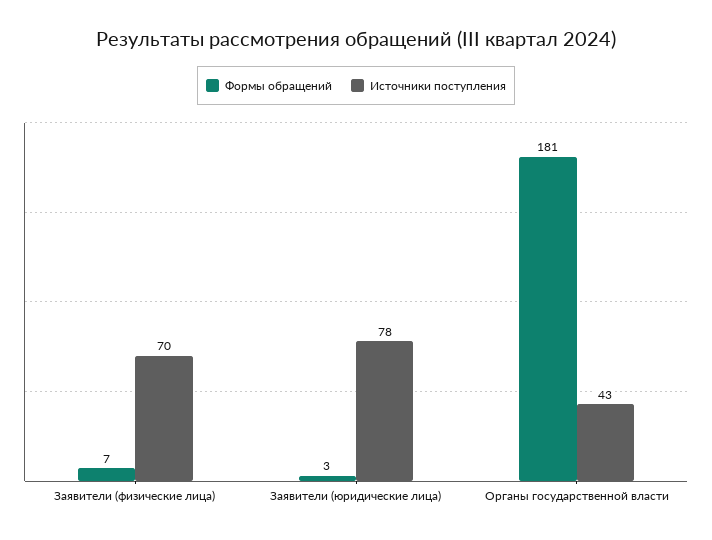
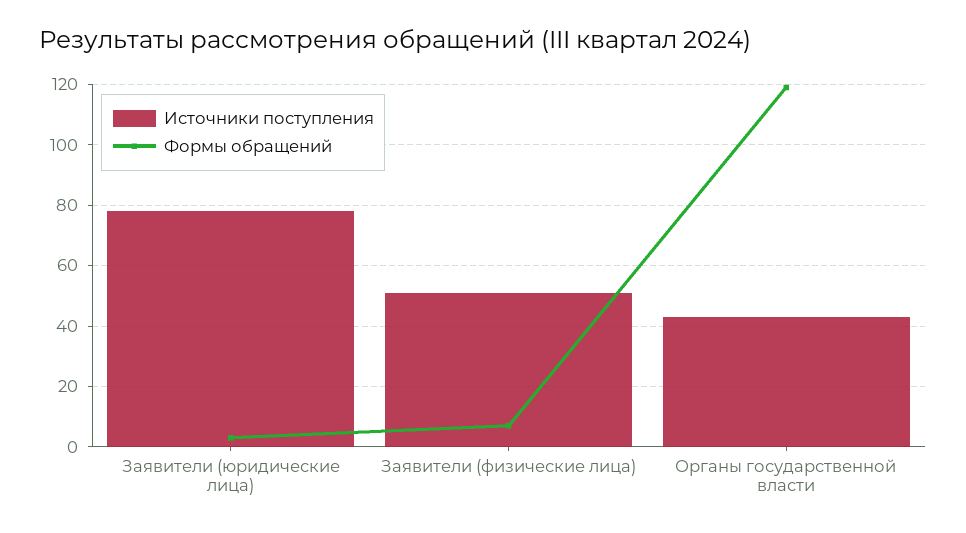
  {
    "Формы обращений": {
      "Заявители (физические лица)": 7,
      "Заявители (юридические лица)": 3,
-     "Органы государственной власти": 181
+     "Органы государственной власти": 120
    },
    "Источники поступления": {
-     "Заявители (физические лица)": 70,
+     "Заявители (физические лица)": 50,
      "Заявители (юридические лица)": 78,
      "Органы государственной власти": 43
    }
  }

